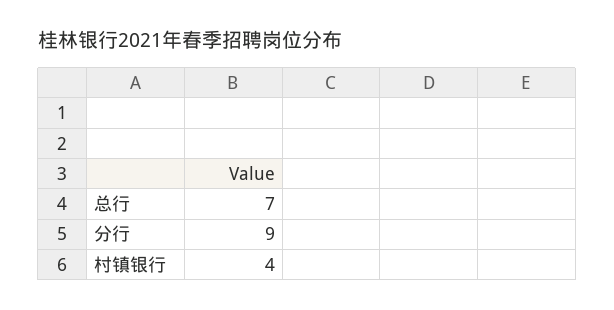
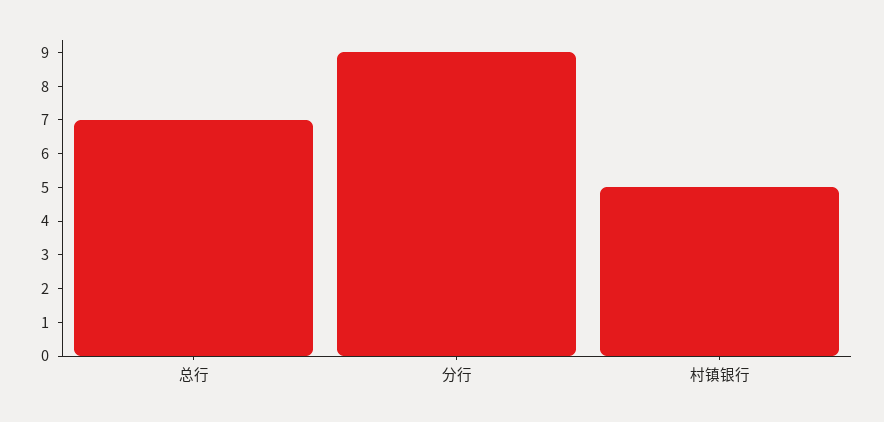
  {
    "总行": 7,
    "分行": 9,
-   "村镇银行": 4
+   "村镇银行": 5
  }

